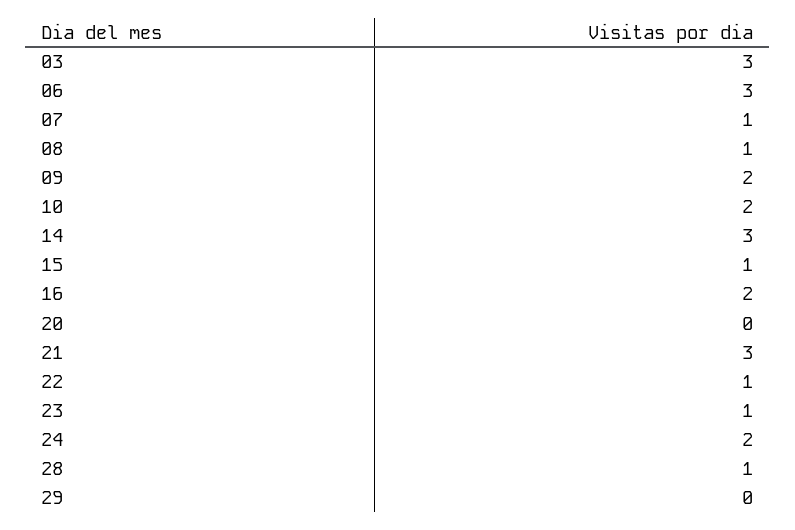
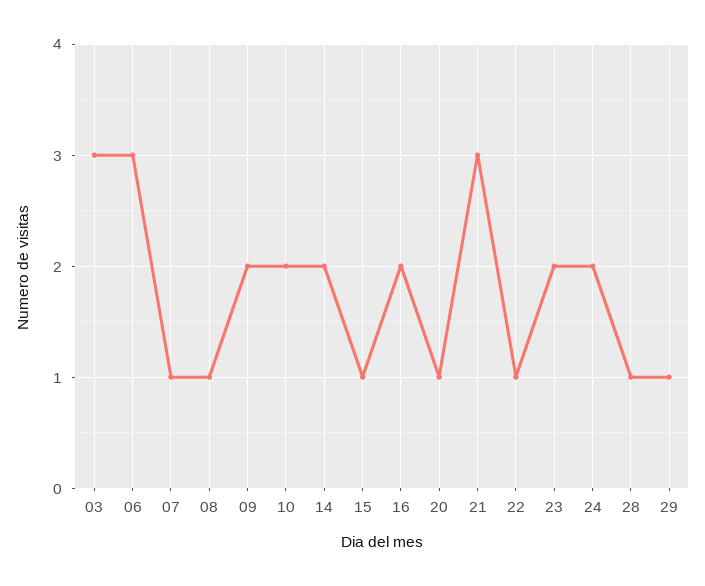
  {
    "03": 3,
    "06": 3,
    "07": 1,
    "08": 1,
    "09": 2,
    "10": 2,
-   "14": 3,
+   "14": 2,
    "15": 1,
    "16": 2,
-   "20": 0,
+   "20": 1,
    "21": 3,
    "22": 1,
-   "23": 1,
+   "23": 2,
    "24": 2,
    "28": 1,
-   "29": 0
+   "29": 1
  }

